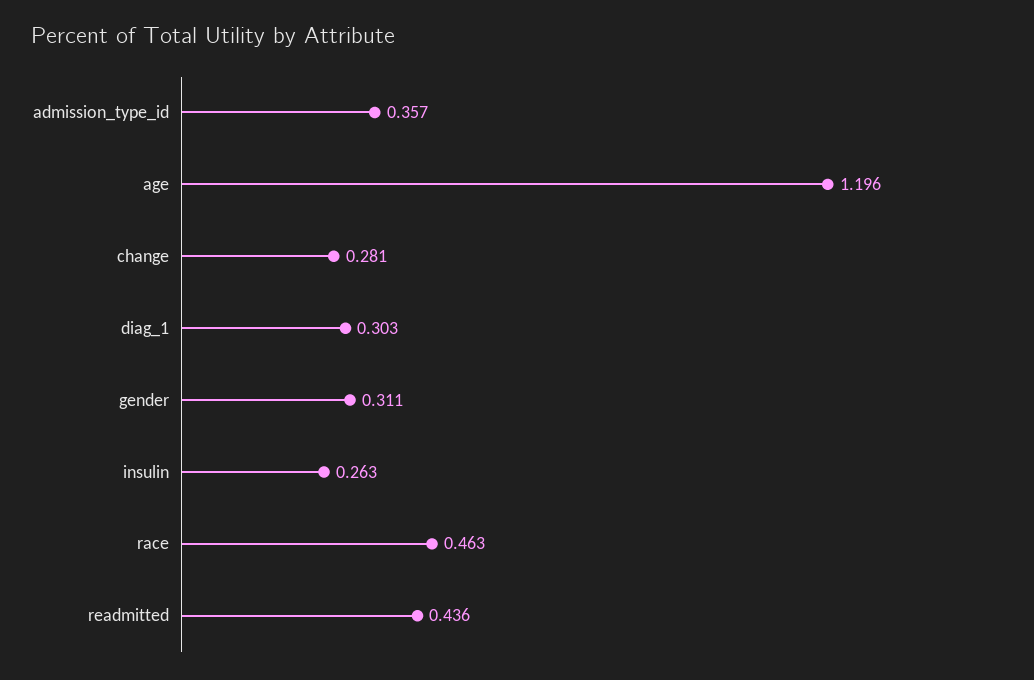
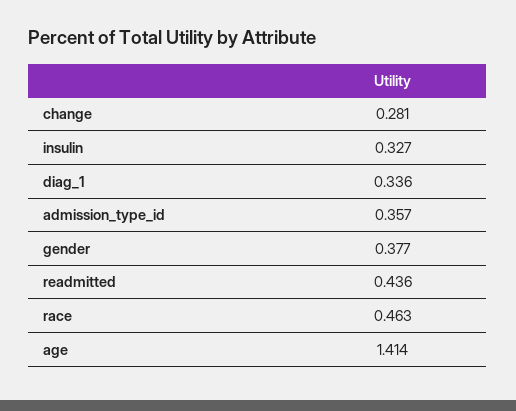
  {
    "admission_type_id": 0.357,
-   "age": 1.196,
+   "age": 1.414,
    "change": 0.281,
-   "diag_1": 0.303,
+   "diag_1": 0.336,
-   "gender": 0.311,
+   "gender": 0.377,
-   "insulin": 0.263,
+   "insulin": 0.327,
    "race": 0.463,
    "readmitted": 0.436
  }

